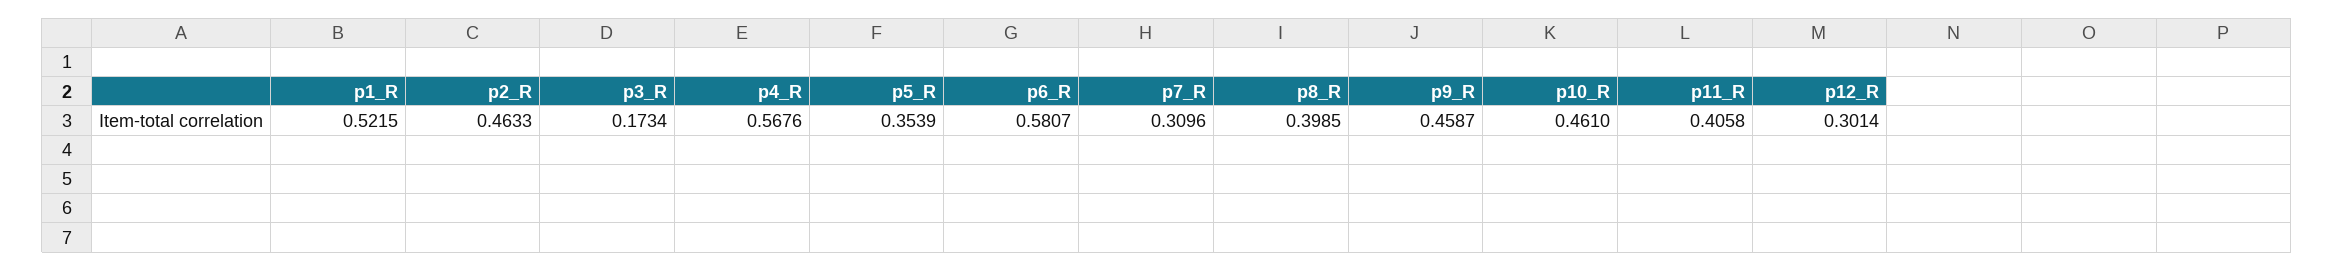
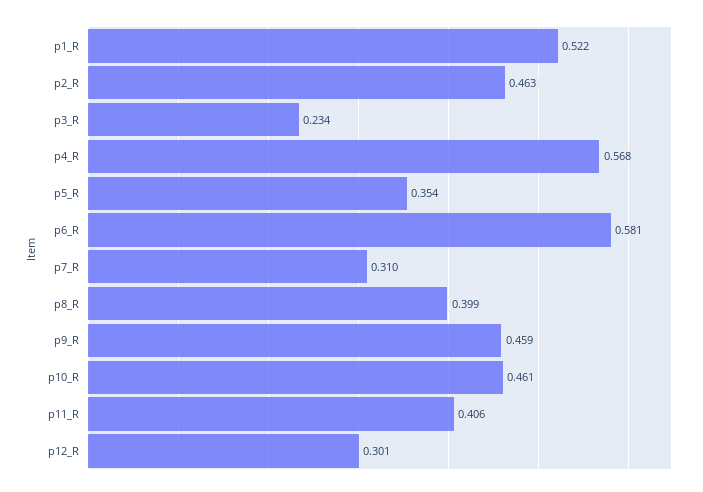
  {
    "p1_R": 0.5215,
    "p2_R": 0.4633,
-   "p3_R": 0.1734,
+   "p3_R": 0.234,
    "p4_R": 0.5676,
    "p5_R": 0.3539,
    "p6_R": 0.5807,
    "p7_R": 0.3096,
    "p8_R": 0.3985,
    "p9_R": 0.4587,
    "p10_R": 0.461,
    "p11_R": 0.4058,
    "p12_R": 0.3014
  }

